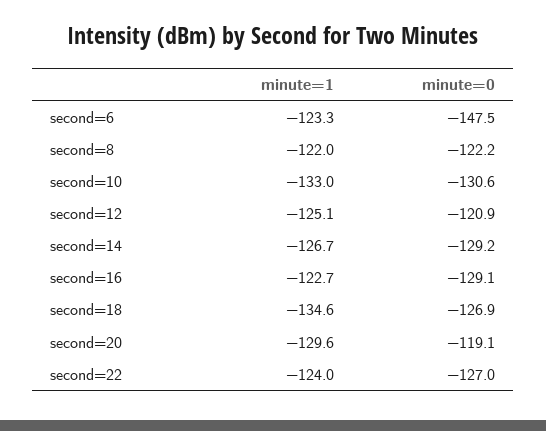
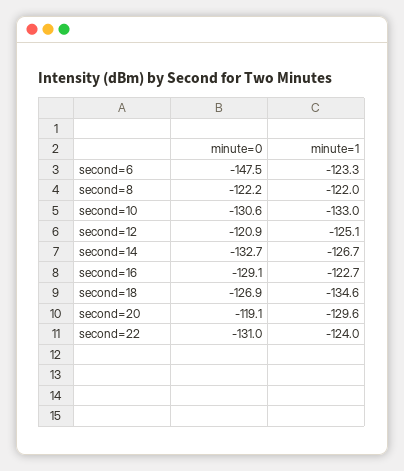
  {
    "minute=1": {
      "second=6": -123.3,
      "second=8": -122,
      "second=10": -133,
      "second=12": -125.1,
      "second=14": -126.7,
      "second=16": -122.7,
      "second=18": -134.6,
      "second=20": -129.6,
      "second=22": -124
    },
    "minute=0": {
      "second=6": -147.5,
      "second=8": -122.2,
      "second=10": -130.6,
      "second=12": -120.9,
-     "second=14": -129.2,
+     "second=14": -132.7,
      "second=16": -129.1,
      "second=18": -126.9,
      "second=20": -119.1,
-     "second=22": -127
+     "second=22": -131
    }
  }

